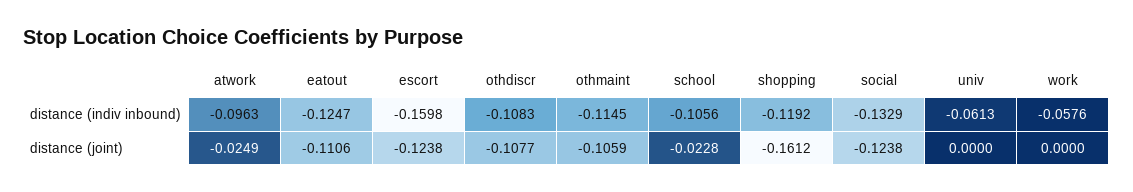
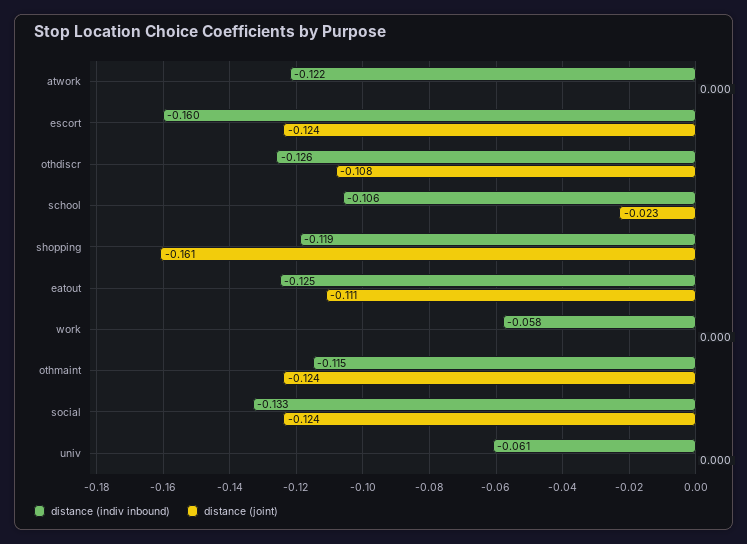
  {
    "distance (indiv inbound)": {
-     "atwork": -0.0963,
+     "atwork": -0.122,
      "eatout": -0.1247,
      "escort": -0.1598,
-     "othdiscr": -0.1083,
+     "othdiscr": -0.126,
      "othmaint": -0.1145,
      "school": -0.1056,
      "shopping": -0.1192,
      "social": -0.1329,
      "univ": -0.0613,
      "work": -0.0576
    },
    "distance (joint)": {
-     "atwork": -0.0249,
+     "atwork": 0,
      "eatout": -0.1106,
      "escort": -0.1238,
      "othdiscr": -0.1077,
-     "othmaint": -0.1059,
+     "othmaint": -0.124,
      "school": -0.0228,
      "shopping": -0.1612,
      "social": -0.1238,
      "univ": 0,
      "work": 0
    }
  }

